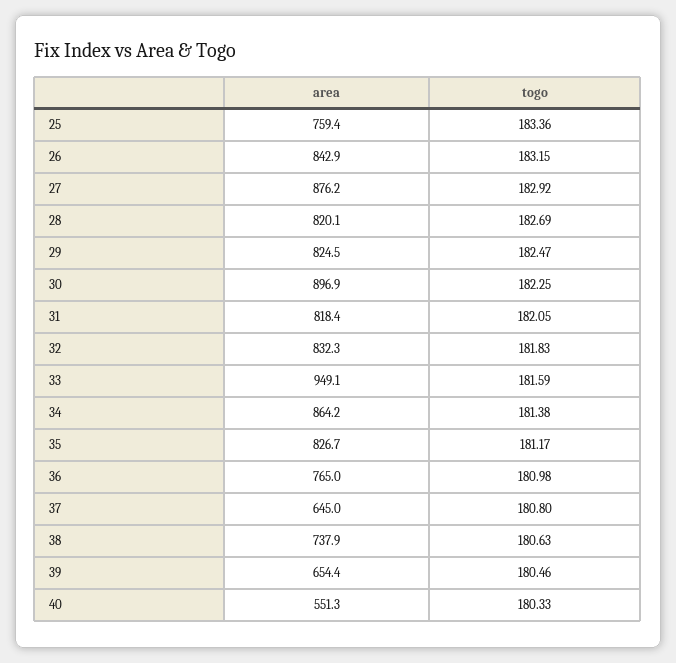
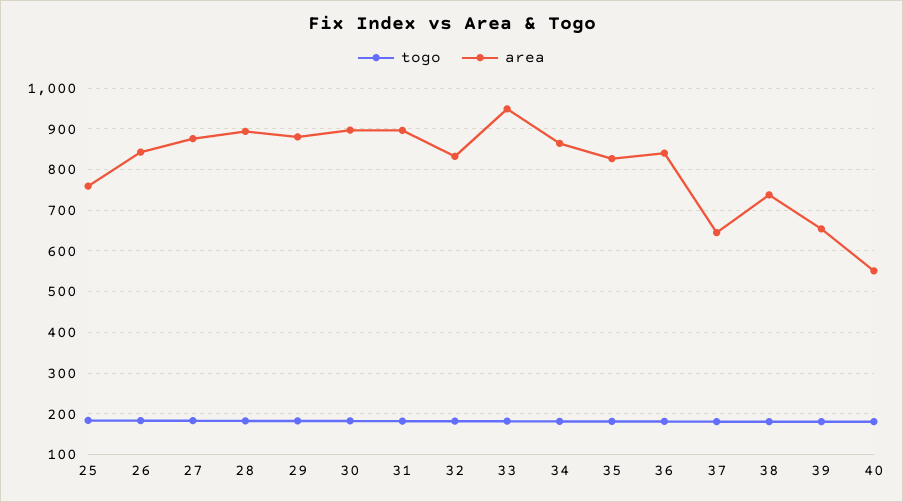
  {
    "area": {
      "25": 759.4,
      "26": 842.9,
      "27": 876.2,
-     "28": 820.1,
+     "28": 900,
-     "29": 824.5,
+     "29": 880,
      "30": 896.9,
-     "31": 818.4,
+     "31": 900,
      "32": 832.3,
      "33": 949.1,
      "34": 864.2,
      "35": 826.7,
-     "36": 765,
+     "36": 840,
      "37": 645,
      "38": 737.9,
      "39": 654.4,
      "40": 551.3
    },
    "togo": {
      "25": 183.36,
      "26": 183.15,
      "27": 182.92,
      "28": 182.69,
      "29": 182.47,
      "30": 182.25,
      "31": 182.05,
      "32": 181.83,
      "33": 181.59,
      "34": 181.38,
      "35": 181.17,
      "36": 180.98,
      "37": 180.8,
      "38": 180.63,
      "39": 180.46,
      "40": 180.33
    }
  }

